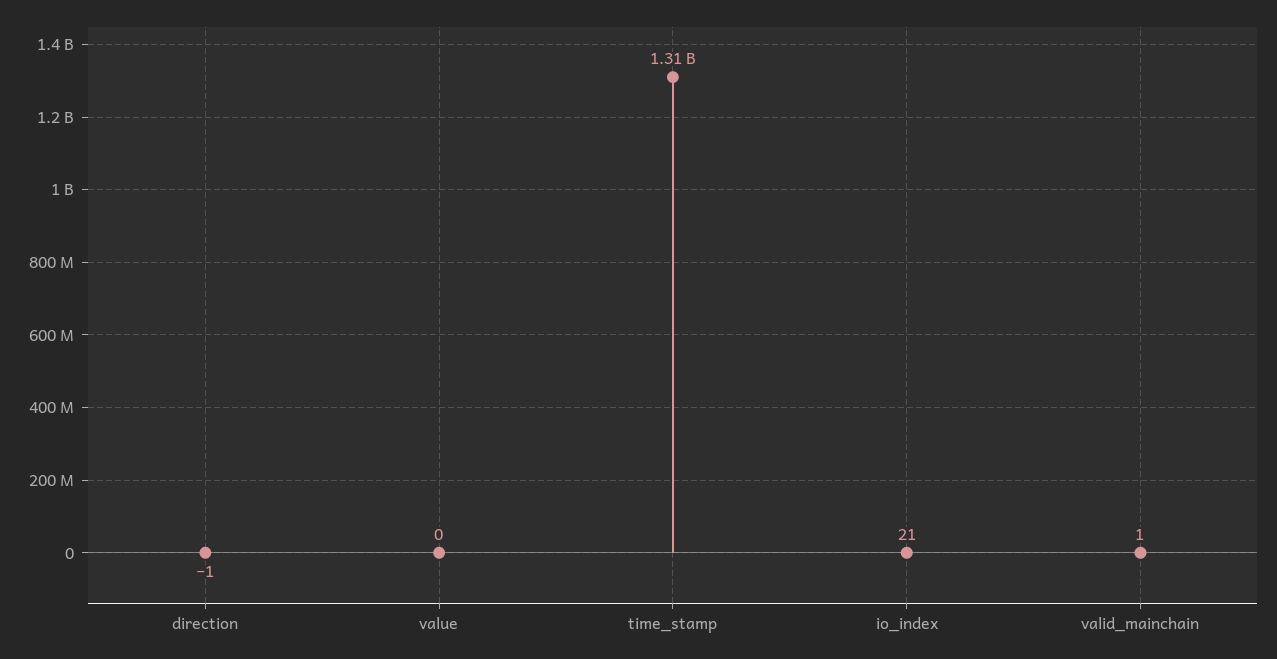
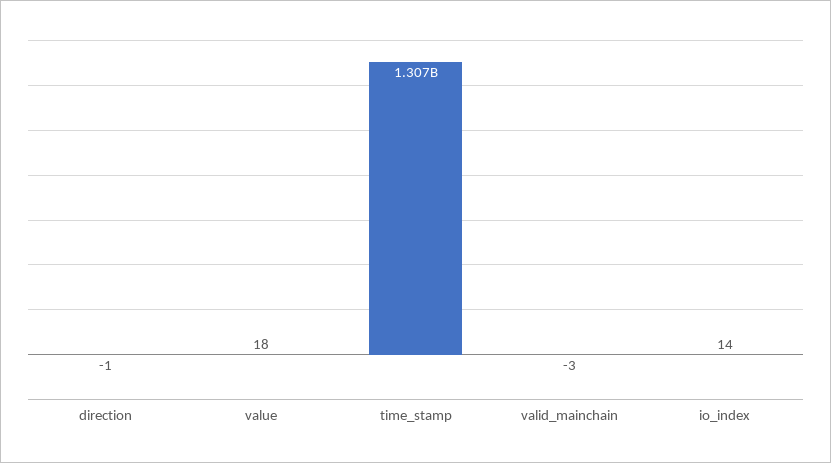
  {
    "direction": -1,
-   "value": 0,
+   "value": 18,
    "time_stamp": 1307000000,
-   "io_index": 21,
+   "io_index": 14,
-   "valid_mainchain": 1
+   "valid_mainchain": -3
  }

